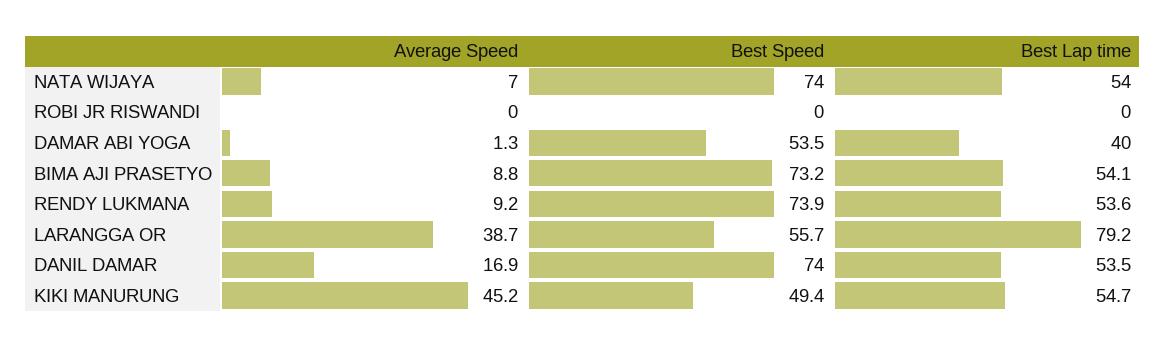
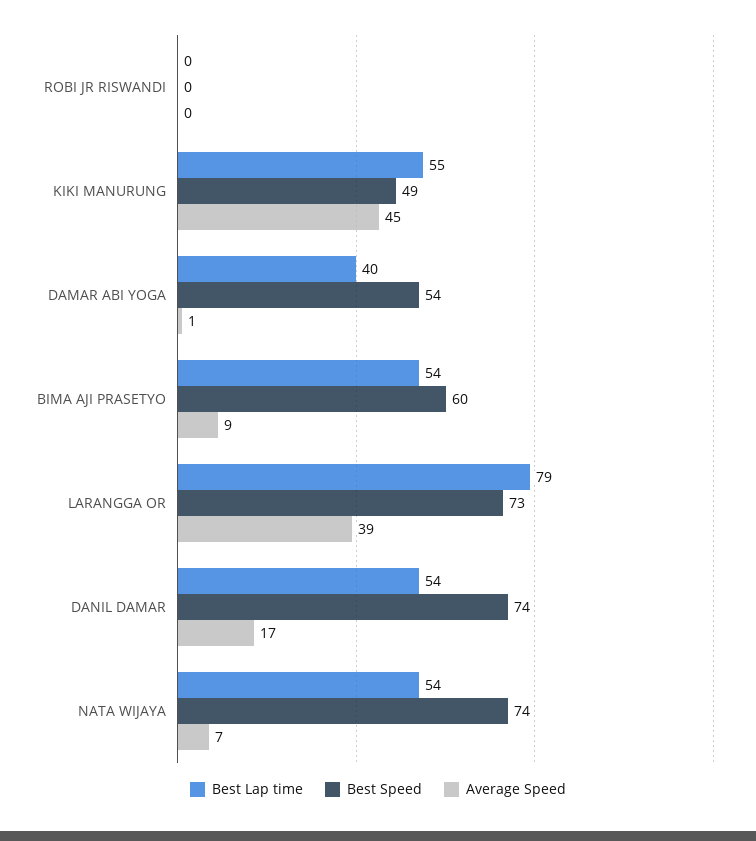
  {
    "Average Speed": {
      "NATA WIJAYA": 7,
      "ROBI JR RISWANDI": 0,
      "DAMAR ABI YOGA": 1.3,
      "BIMA AJI PRASETYO": 8.8,
-     "RENDY LUKMANA": 9.2,
      "LARANGGA OR": 38.7,
      "DANIL DAMAR": 16.9,
      "KIKI MANURUNG": 45.2
    },
    "Best Speed": {
      "NATA WIJAYA": 74,
      "ROBI JR RISWANDI": 0,
      "DAMAR ABI YOGA": 53.5,
-     "BIMA AJI PRASETYO": 73.2,
+     "BIMA AJI PRASETYO": 60,
-     "RENDY LUKMANA": 73.9,
-     "LARANGGA OR": 55.7,
+     "LARANGGA OR": 73,
      "DANIL DAMAR": 74,
      "KIKI MANURUNG": 49.4
    },
    "Best Lap time": {
      "NATA WIJAYA": 54,
      "ROBI JR RISWANDI": 0,
      "DAMAR ABI YOGA": 40,
      "BIMA AJI PRASETYO": 54.1,
-     "RENDY LUKMANA": 53.6,
      "LARANGGA OR": 79.2,
      "DANIL DAMAR": 53.5,
      "KIKI MANURUNG": 54.7
    }
  }

